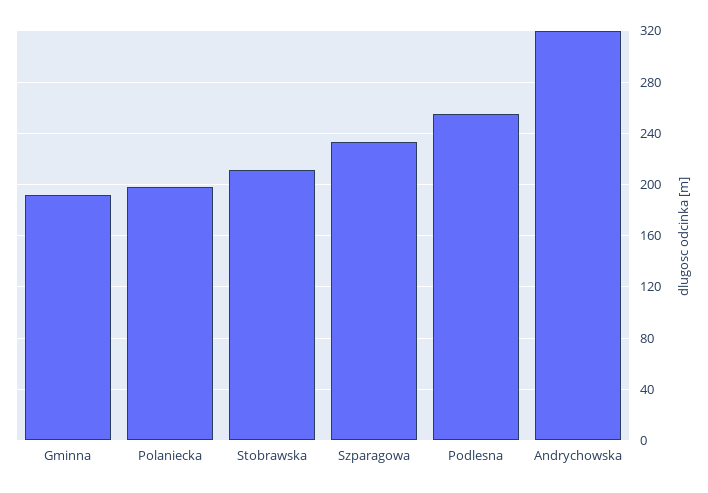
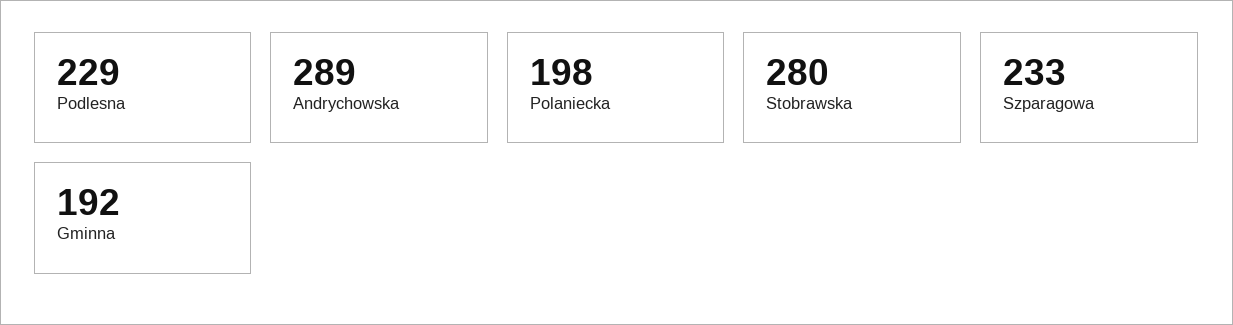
  {
    "Gminna": 192,
    "Polaniecka": 198,
-   "Stobrawska": 210,
+   "Stobrawska": 280,
    "Szparagowa": 233,
-   "Podlesna": 255,
+   "Podlesna": 229,
-   "Andrychowska": 320
+   "Andrychowska": 289
  }

